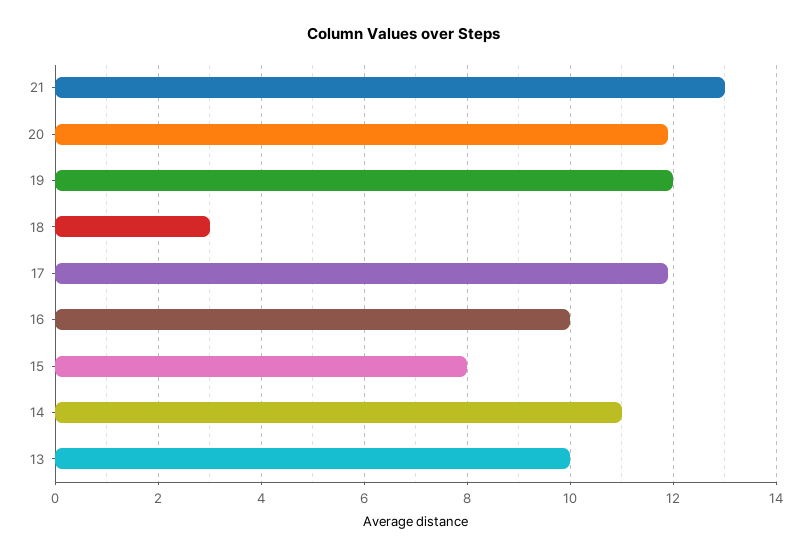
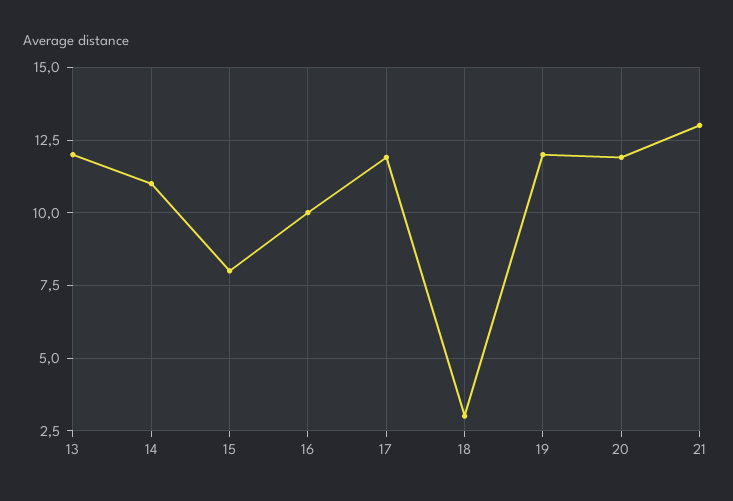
  {
    "21": 13,
    "20": 12,
    "19": 12,
    "18": 3,
    "17": 12,
    "16": 10,
    "15": 8,
    "14": 11,
-   "13": 10
+   "13": 12
  }

